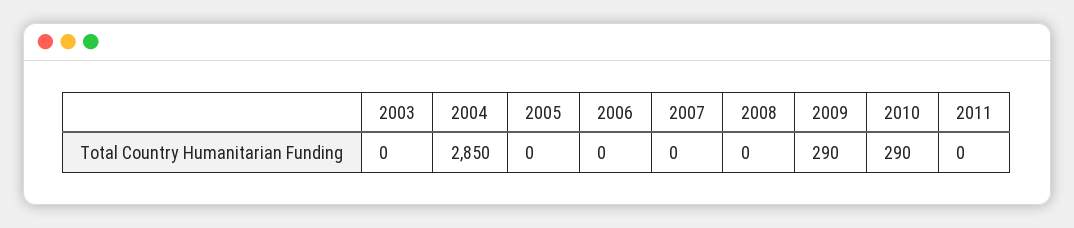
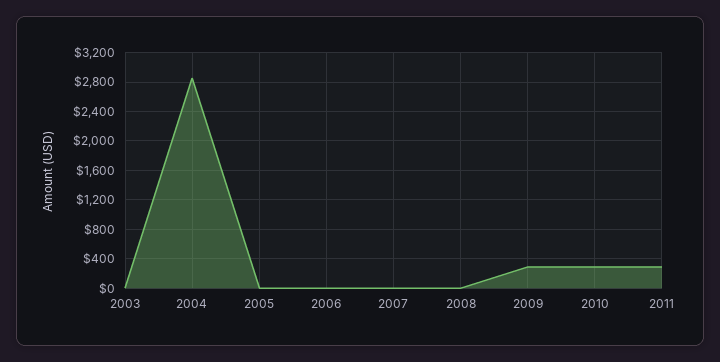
  {
    "2003": 0,
    "2004": 2850,
    "2005": 0,
    "2006": 0,
    "2007": 0,
    "2008": 0,
    "2009": 290,
    "2010": 290,
-   "2011": 0
+   "2011": 300
  }

